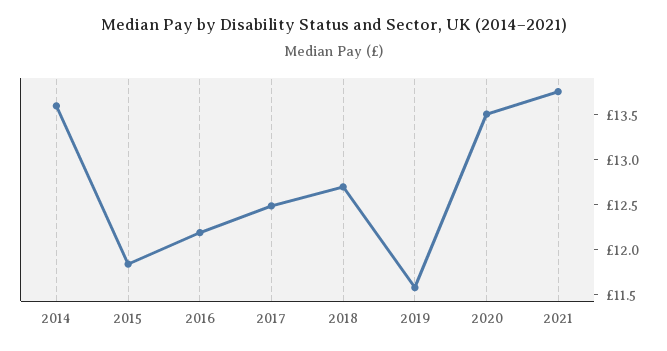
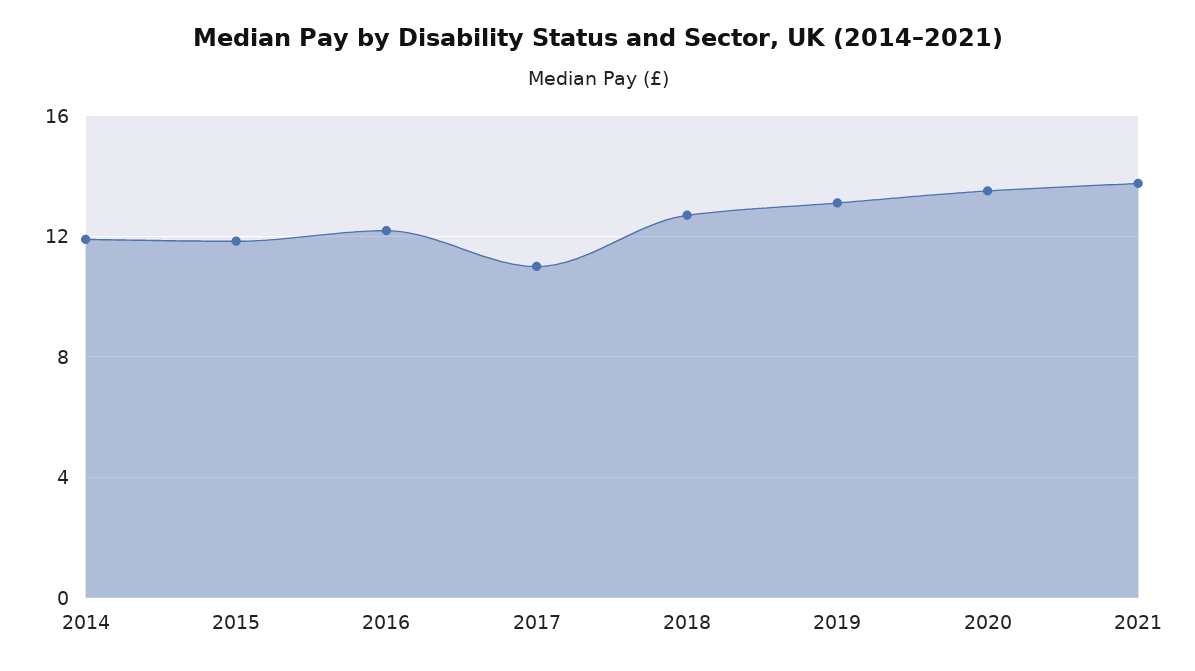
  {
-   "2014": 13.6,
+   "2014": 12,
    "2015": 11.8,
    "2016": 12.2,
-   "2017": 12.5,
+   "2017": 11,
    "2018": 12.7,
-   "2019": 11.6,
+   "2019": 13,
    "2020": 13.5,
    "2021": 13.8
  }

